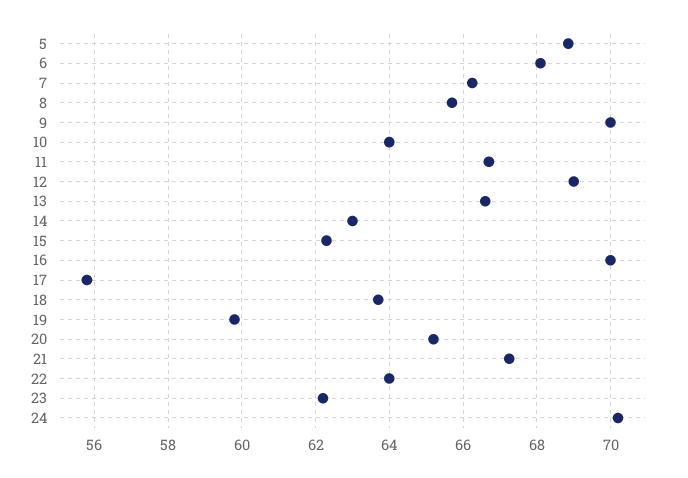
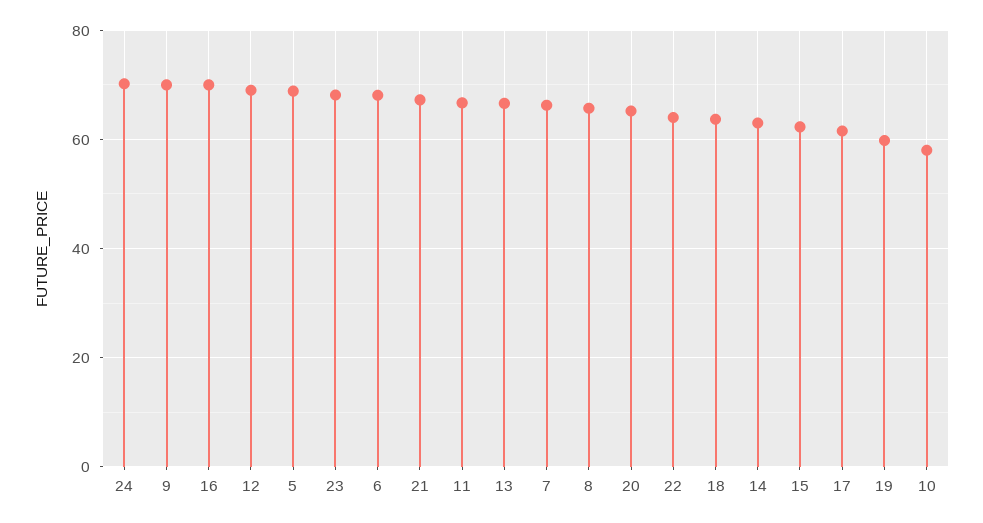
  {
    "5": 68.8,
    "6": 68.2,
    "7": 66.2,
    "8": 65.8,
    "9": 70,
-   "10": 64,
+   "10": 58,
    "11": 66.8,
    "12": 69,
    "13": 66.6,
    "14": 63,
    "15": 62.4,
    "16": 70,
-   "17": 55.8,
+   "17": 62,
    "18": 63.8,
    "19": 59.8,
    "20": 65.2,
    "21": 67.2,
    "22": 64,
-   "23": 62.2,
+   "23": 68,
    "24": 70.2
  }

